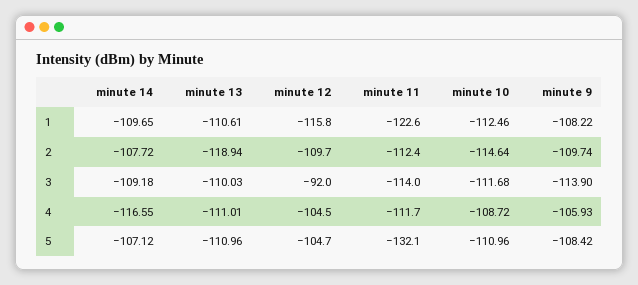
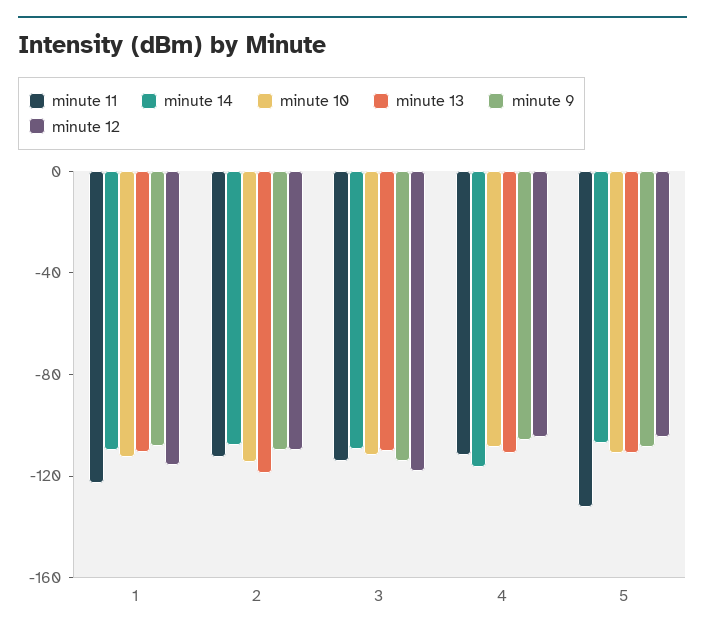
  {
    "minute 14": {
      "1": -109.65,
      "2": -107.72,
      "3": -109.18,
      "4": -116.55,
      "5": -107.12
    },
    "minute 13": {
      "1": -110.61,
      "2": -118.94,
      "3": -110.03,
      "4": -111.01,
      "5": -110.96
    },
    "minute 12": {
      "1": -115.8,
      "2": -109.7,
-     "3": -92,
+     "3": -120,
      "4": -104.5,
      "5": -104.7
    },
    "minute 11": {
      "1": -122.6,
      "2": -112.4,
      "3": -114,
      "4": -111.7,
      "5": -132.1
    },
    "minute 10": {
      "1": -112.46,
      "2": -114.64,
      "3": -111.68,
      "4": -108.72,
      "5": -110.96
    },
    "minute 9": {
      "1": -108.22,
      "2": -109.74,
      "3": -113.9,
      "4": -105.93,
      "5": -108.42
    }
  }

